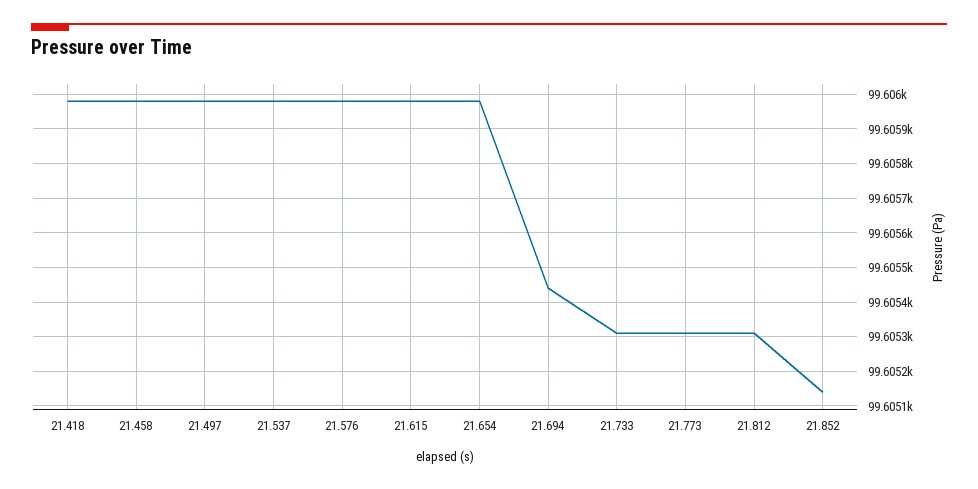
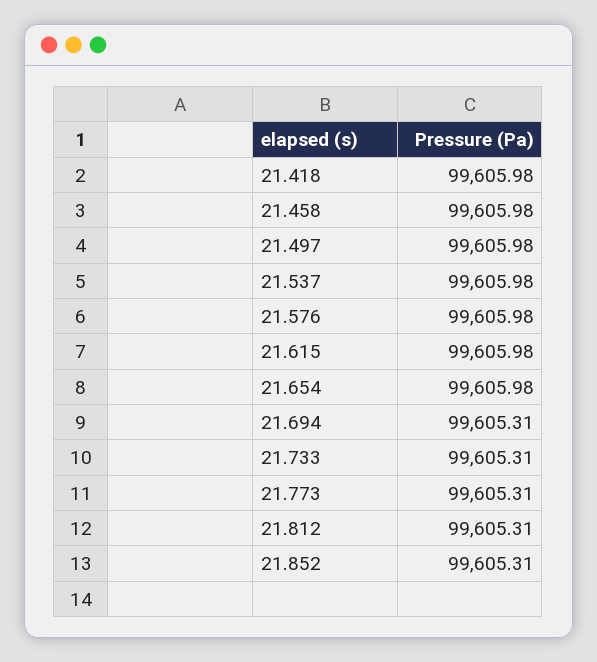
  {
    "21.418": 99605.98,
    "21.458": 99605.98,
    "21.497": 99605.98,
    "21.537": 99605.98,
    "21.576": 99605.98,
    "21.615": 99605.98,
    "21.654": 99605.98,
-   "21.694": 99605.45,
+   "21.694": 99605.31,
    "21.733": 99605.31,
    "21.773": 99605.31,
    "21.812": 99605.31,
-   "21.852": 99605.15
+   "21.852": 99605.31
  }

